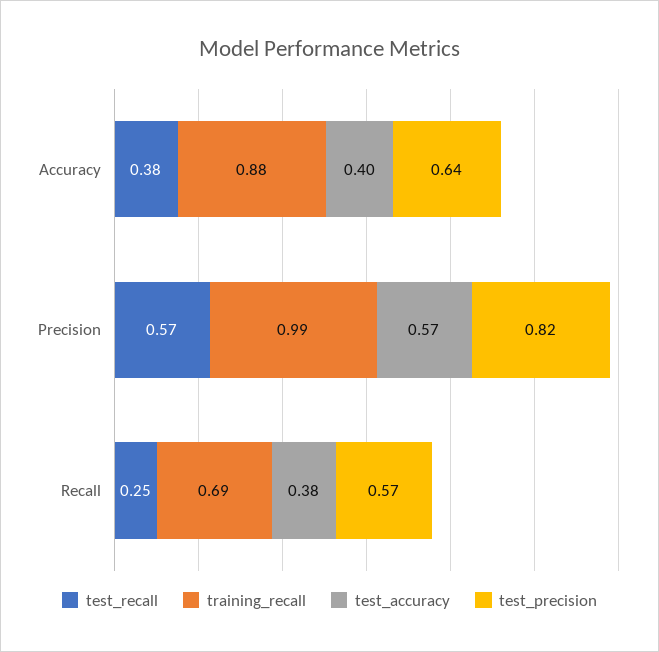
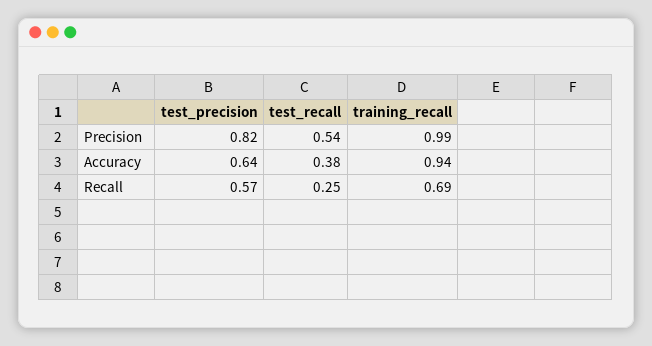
  {
    "test_recall": {
      "Accuracy": 0.38,
-     "Precision": 0.57,
+     "Precision": 0.54,
      "Recall": 0.25
    },
    "training_recall": {
-     "Accuracy": 0.88,
+     "Accuracy": 0.94,
      "Precision": 0.99,
      "Recall": 0.69
    },
-   "test_accuracy": {
-     "Accuracy": 0.4,
-     "Precision": 0.57,
-     "Recall": 0.38
-   },
    "test_precision": {
      "Accuracy": 0.64,
      "Precision": 0.82,
      "Recall": 0.57
    }
  }

